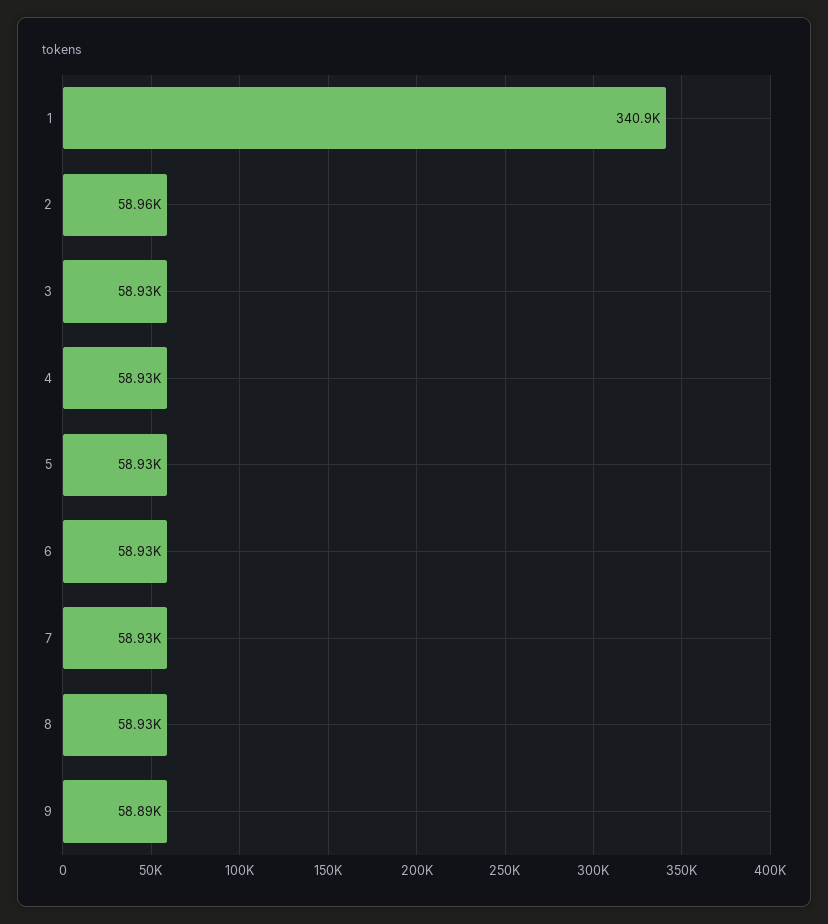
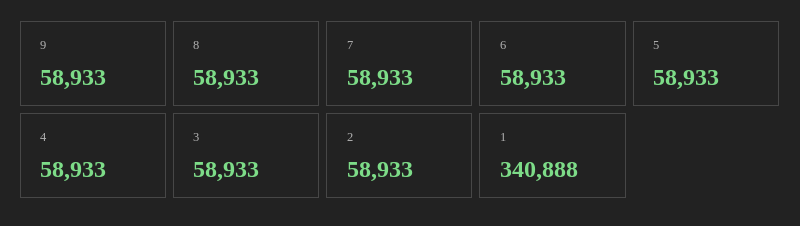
  {
    "1": 340888,
-   "2": 58960,
+   "2": 58933,
    "3": 58933,
    "4": 58933,
    "5": 58933,
    "6": 58933,
    "7": 58933,
    "8": 58933,
-   "9": 58890
+   "9": 58933
  }

